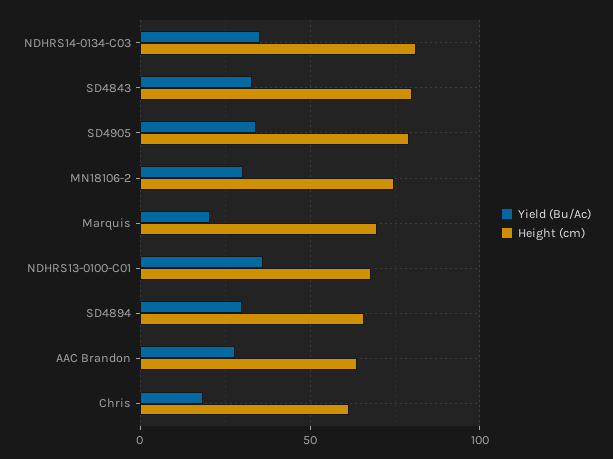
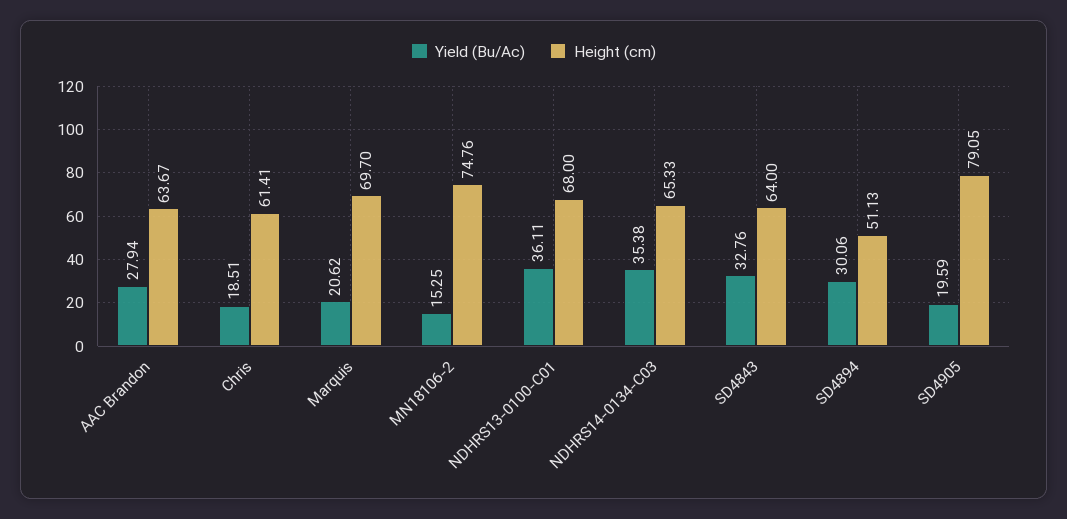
  {
    "Yield (Bu/Ac)": {
      "NDHRS14-0134-C03": 35.38,
      "SD4843": 32.76,
-     "SD4905": 35,
+     "SD4905": 19.59,
-     "MN18106-2": 30,
+     "MN18106-2": 15.25,
      "Marquis": 20.62,
      "NDHRS13-0100-C01": 36.11,
      "SD4894": 30.06,
      "AAC Brandon": 27.94,
      "Chris": 18.51
    },
    "Height (cm)": {
-     "NDHRS14-0134-C03": 80,
+     "NDHRS14-0134-C03": 65.33,
-     "SD4843": 80,
+     "SD4843": 64,
      "SD4905": 79.05,
      "MN18106-2": 74.76,
      "Marquis": 69.7,
      "NDHRS13-0100-C01": 68,
-     "SD4894": 65,
+     "SD4894": 51.13,
      "AAC Brandon": 63.67,
      "Chris": 61.41
    }
  }

